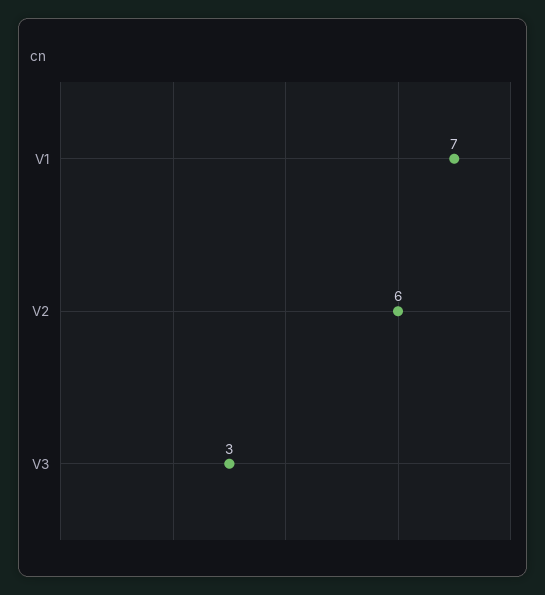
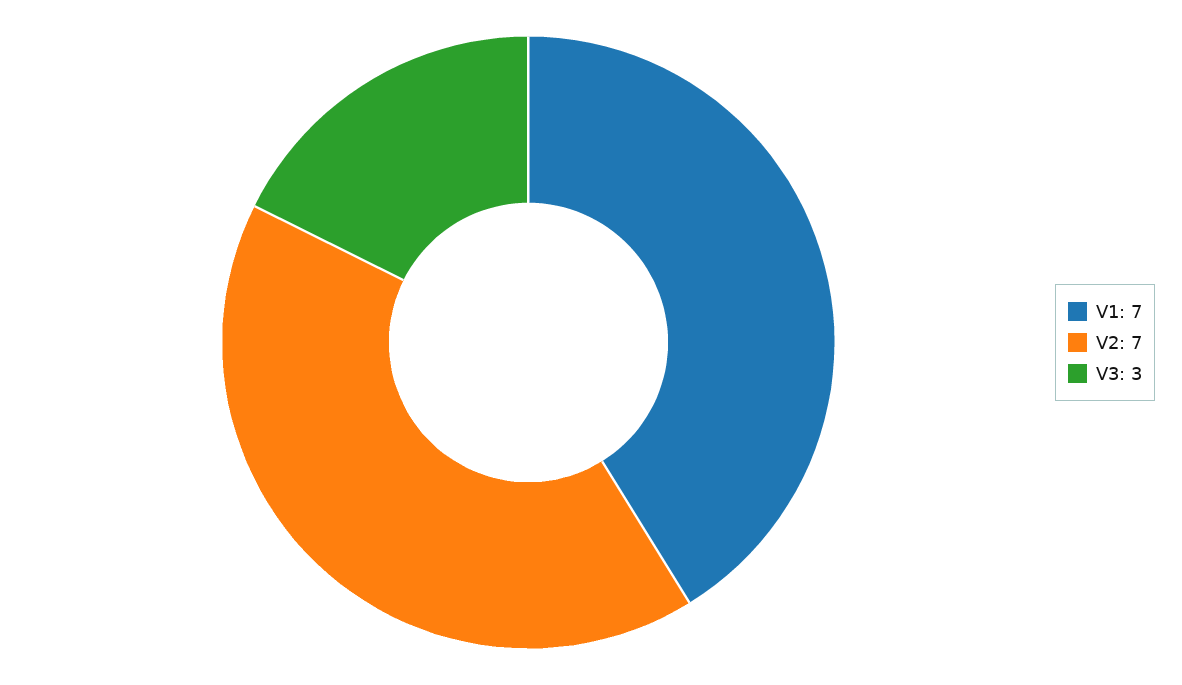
  {
    "V1": 7,
-   "V2": 6,
+   "V2": 7,
    "V3": 3
  }

